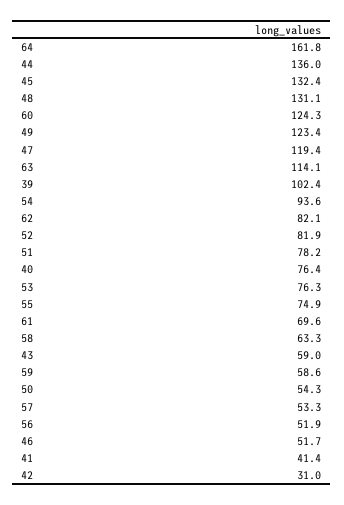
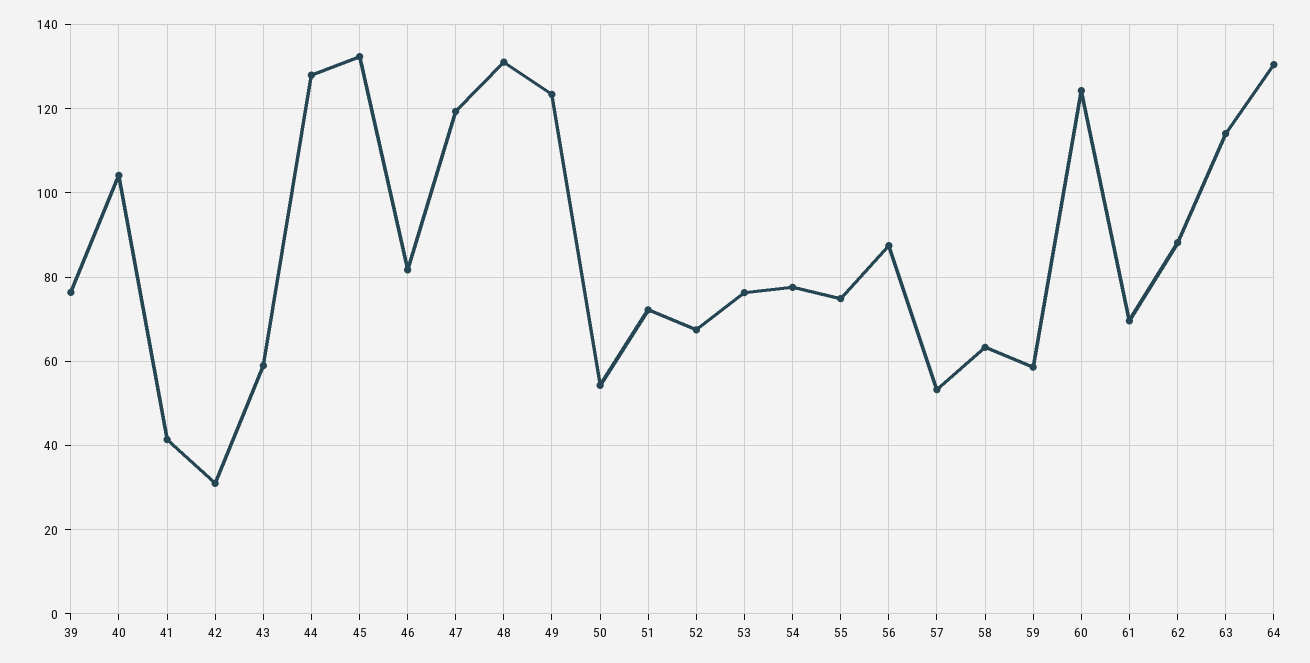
  {
-   "64": 161.8,
+   "64": 130,
-   "44": 136,
+   "44": 128,
    "45": 132.4,
    "48": 131.1,
    "60": 124.3,
    "49": 123.4,
    "47": 119.4,
    "63": 114.1,
-   "39": 102.4,
+   "39": 76,
-   "54": 93.6,
+   "54": 78,
-   "62": 82.1,
+   "62": 88,
-   "52": 81.9,
+   "52": 68,
-   "51": 78.2,
+   "51": 72,
-   "40": 76.4,
+   "40": 104,
    "53": 76.3,
    "55": 74.9,
    "61": 69.6,
    "58": 63.3,
    "43": 59,
    "59": 58.6,
    "50": 54.3,
    "57": 53.3,
-   "56": 51.9,
+   "56": 88,
-   "46": 51.7,
+   "46": 82,
    "41": 41.4,
    "42": 31
  }

